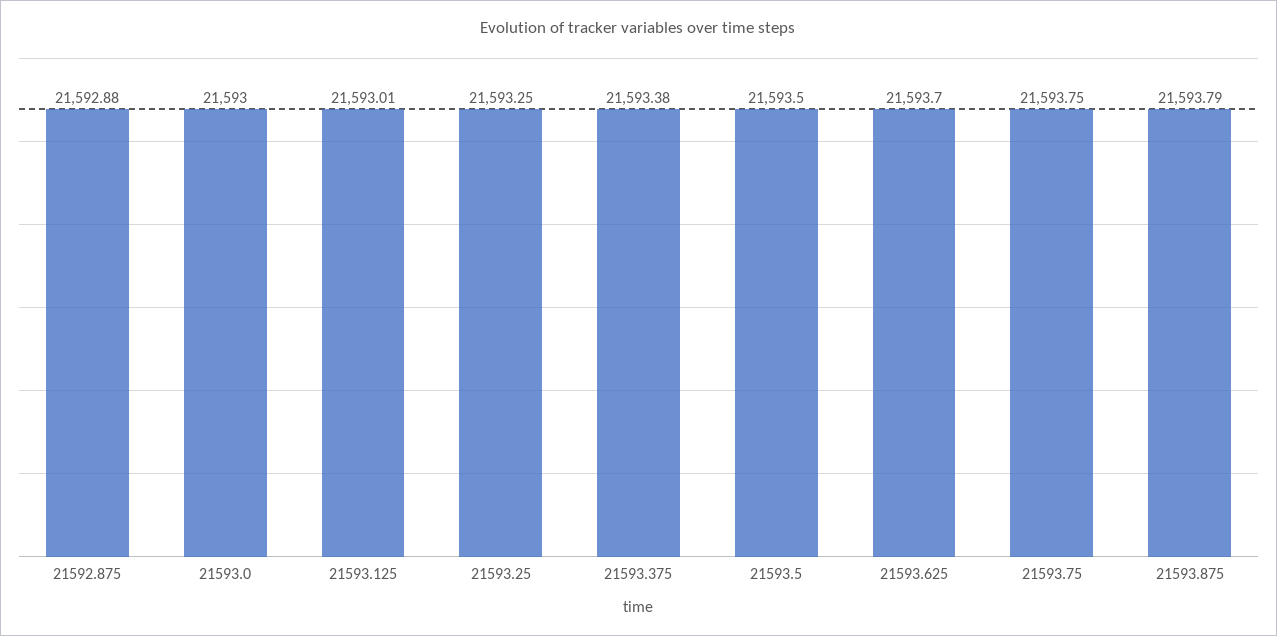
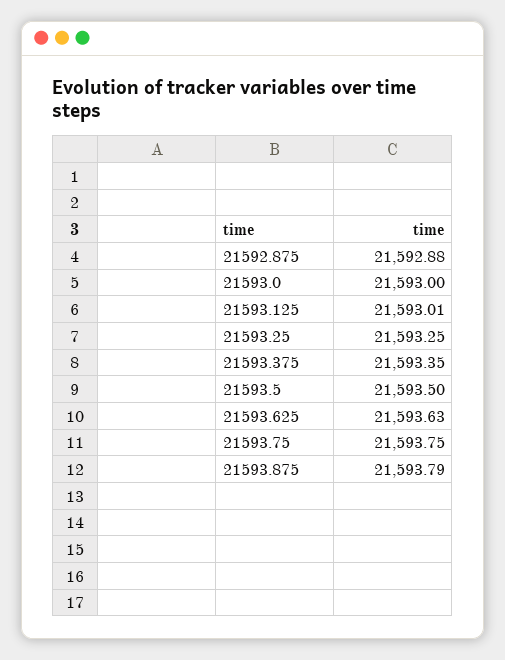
  {
    "21592.875": 21592.88,
    "21593.0": 21593,
    "21593.125": 21593.01,
    "21593.25": 21593.25,
-   "21593.375": 21593.38,
+   "21593.375": 21593.35,
    "21593.5": 21593.5,
-   "21593.625": 21593.7,
+   "21593.625": 21593.63,
    "21593.75": 21593.75,
    "21593.875": 21593.79
  }

